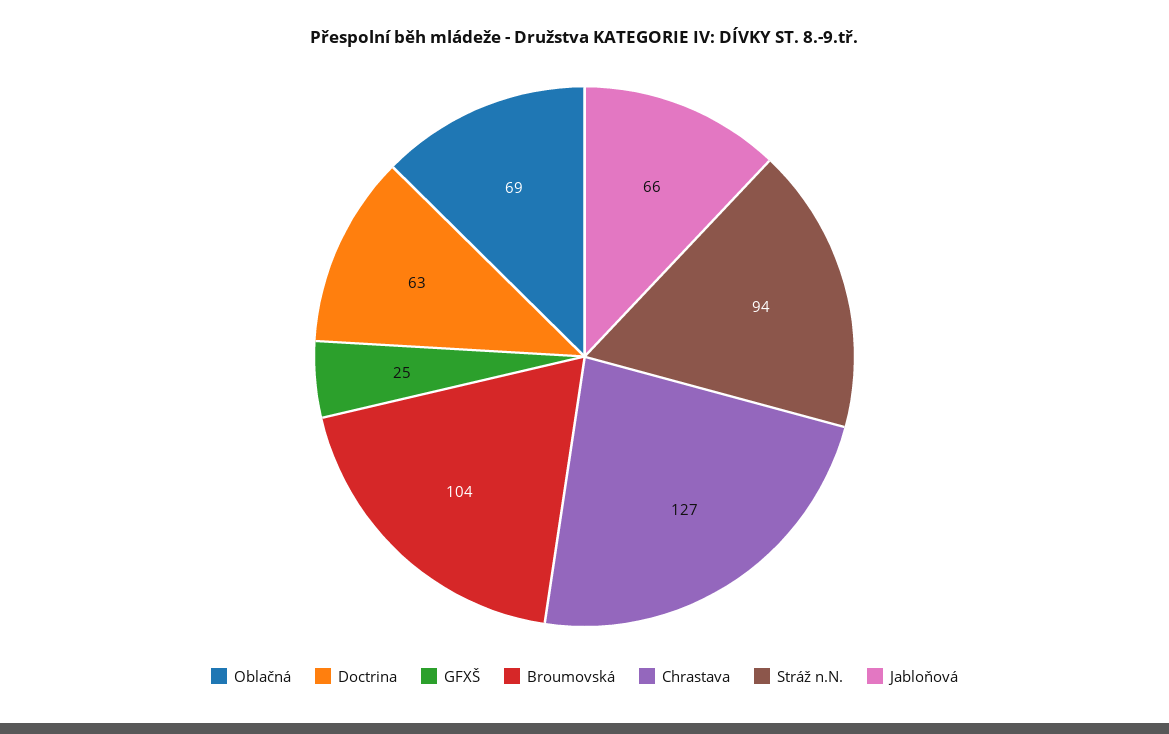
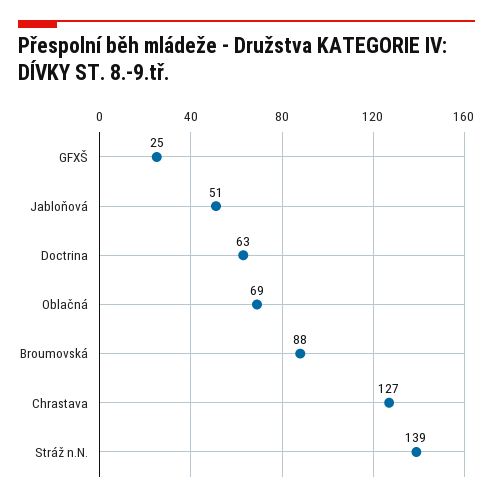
  {
    "Oblačná": 69,
    "Doctrina": 63,
    "GFXŠ": 25,
-   "Broumovská": 104,
+   "Broumovská": 88,
    "Chrastava": 127,
-   "Stráž n.N.": 94,
+   "Stráž n.N.": 139,
-   "Jabloňová": 66
+   "Jabloňová": 51
  }

